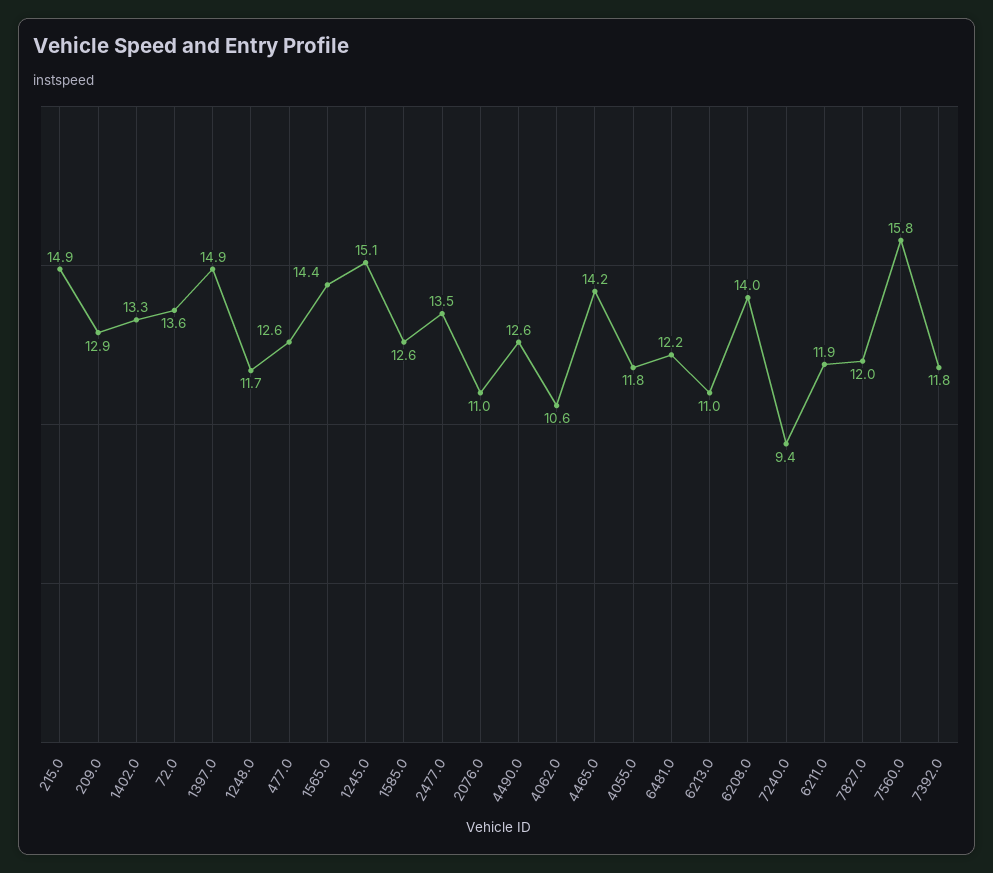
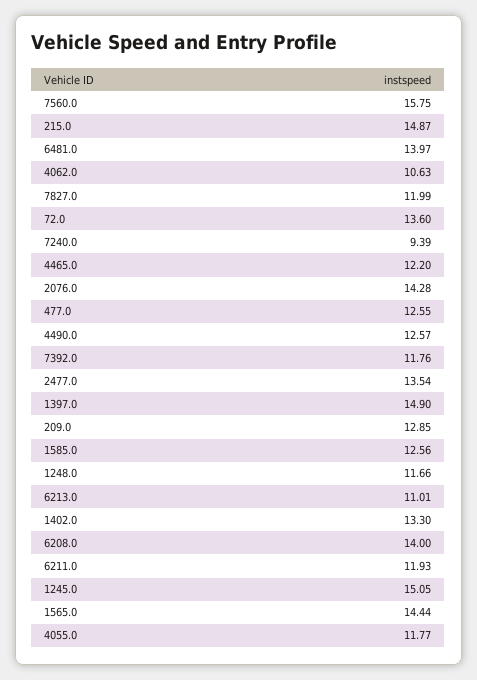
  {
    "215.0": 14.87,
    "209.0": 12.85,
    "1402.0": 13.3,
    "72.0": 13.6,
    "1397.0": 14.9,
    "1248.0": 11.66,
    "477.0": 12.55,
    "1565.0": 14.44,
    "1245.0": 15.05,
    "1585.0": 12.56,
    "2477.0": 13.54,
-   "2076.0": 11,
+   "2076.0": 14.28,
    "4490.0": 12.57,
    "4062.0": 10.63,
-   "4465.0": 14.2,
+   "4465.0": 12.2,
    "4055.0": 11.77,
-   "6481.0": 12.2,
+   "6481.0": 13.97,
    "6213.0": 11.01,
    "6208.0": 14,
    "7240.0": 9.39,
    "6211.0": 11.93,
    "7827.0": 11.99,
    "7560.0": 15.75,
    "7392.0": 11.76
  }

